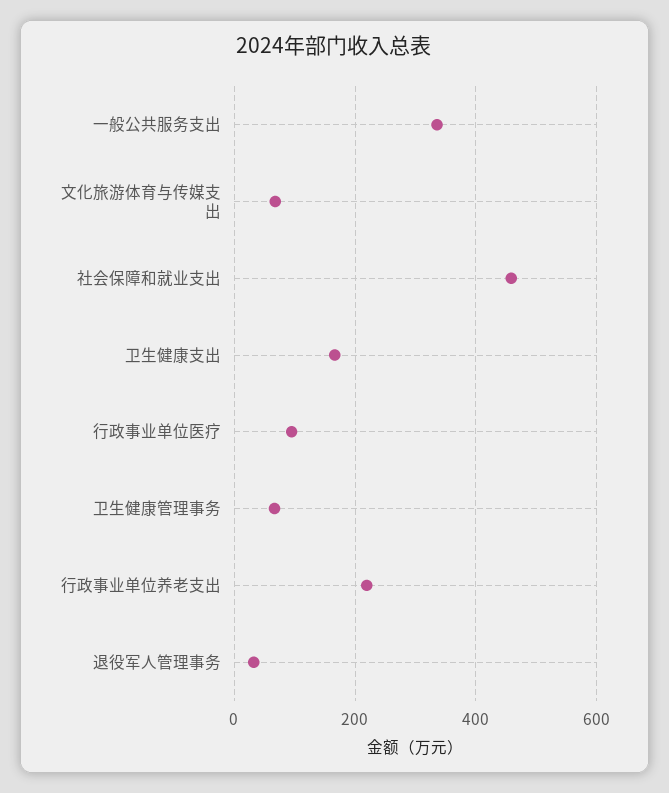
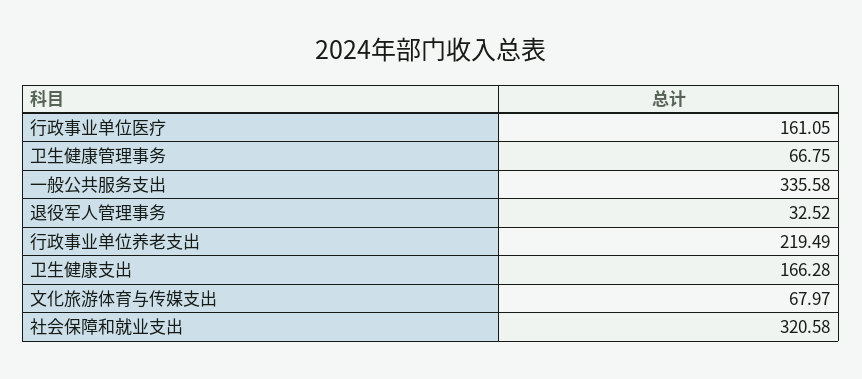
  {
    "一般公共服务支出": 335.58,
    "文化旅游体育与传媒支出": 67.97,
-   "社会保障和就业支出": 460,
+   "社会保障和就业支出": 320.58,
    "卫生健康支出": 166.28,
-   "行政事业单位医疗": 100,
+   "行政事业单位医疗": 161.05,
    "卫生健康管理事务": 66.75,
    "行政事业单位养老支出": 219.49,
    "退役军人管理事务": 32.52
  }

